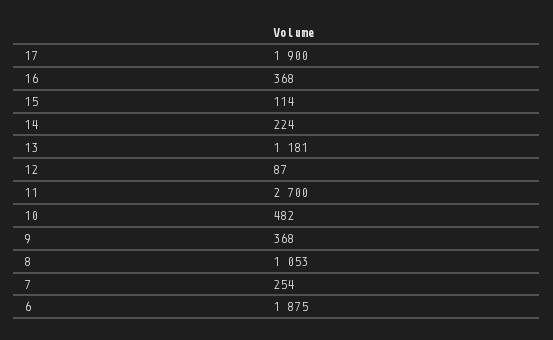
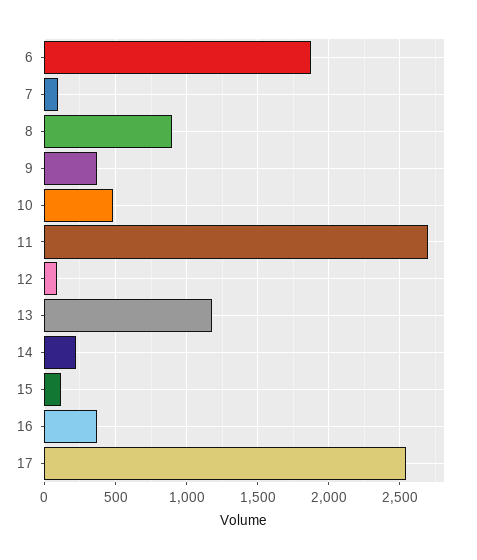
  {
-   "17": 1900,
+   "17": 2550,
    "16": 368,
    "15": 114,
    "14": 224,
    "13": 1181,
    "12": 87,
    "11": 2700,
    "10": 482,
    "9": 368,
-   "8": 1053,
+   "8": 900,
-   "7": 254,
+   "7": 100,
    "6": 1875
  }

